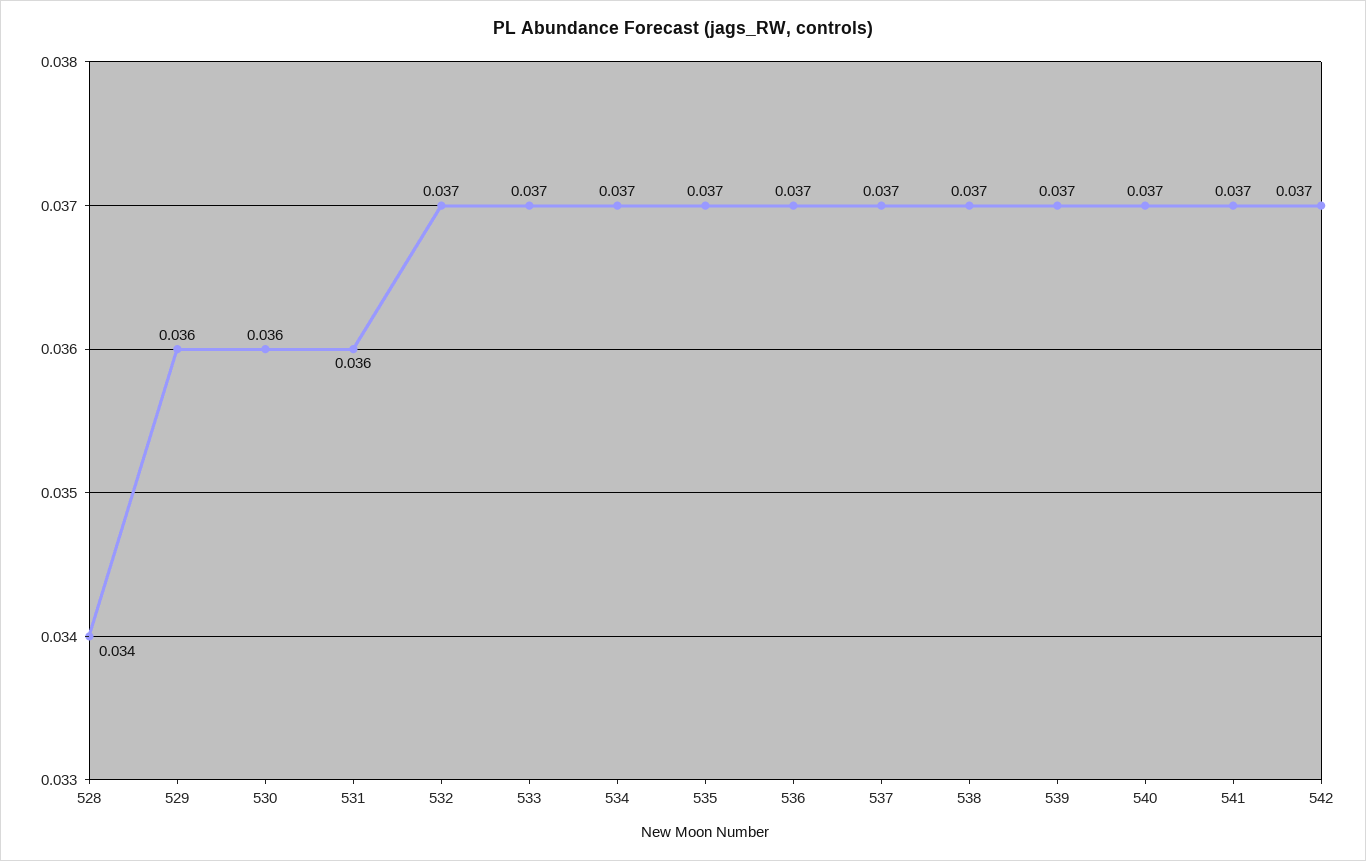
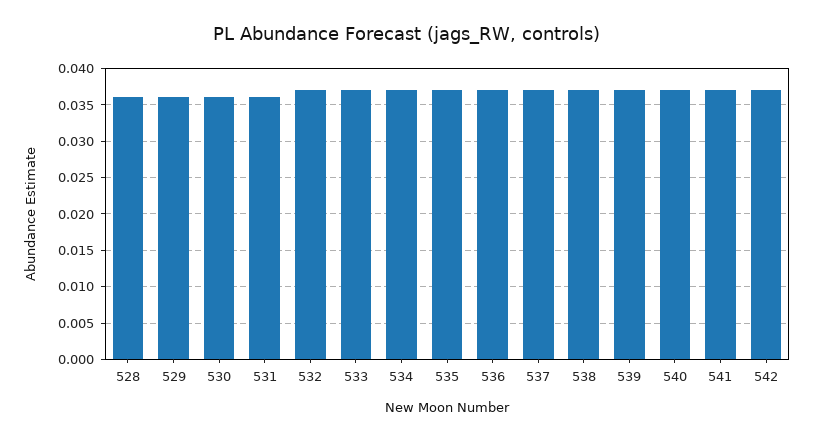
  {
-   "528": 0.034,
+   "528": 0.036,
    "529": 0.036,
    "530": 0.036,
    "531": 0.036,
    "532": 0.037,
    "533": 0.037,
    "534": 0.037,
    "535": 0.037,
    "536": 0.037,
    "537": 0.037,
    "538": 0.037,
    "539": 0.037,
    "540": 0.037,
    "541": 0.037,
    "542": 0.037
  }

